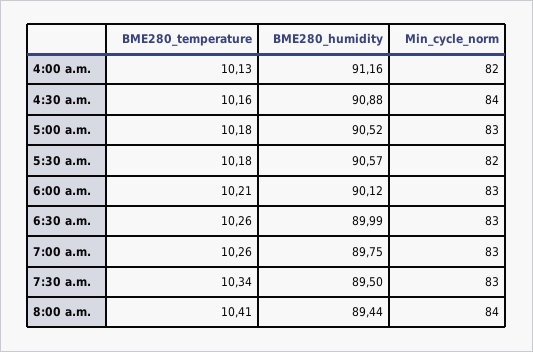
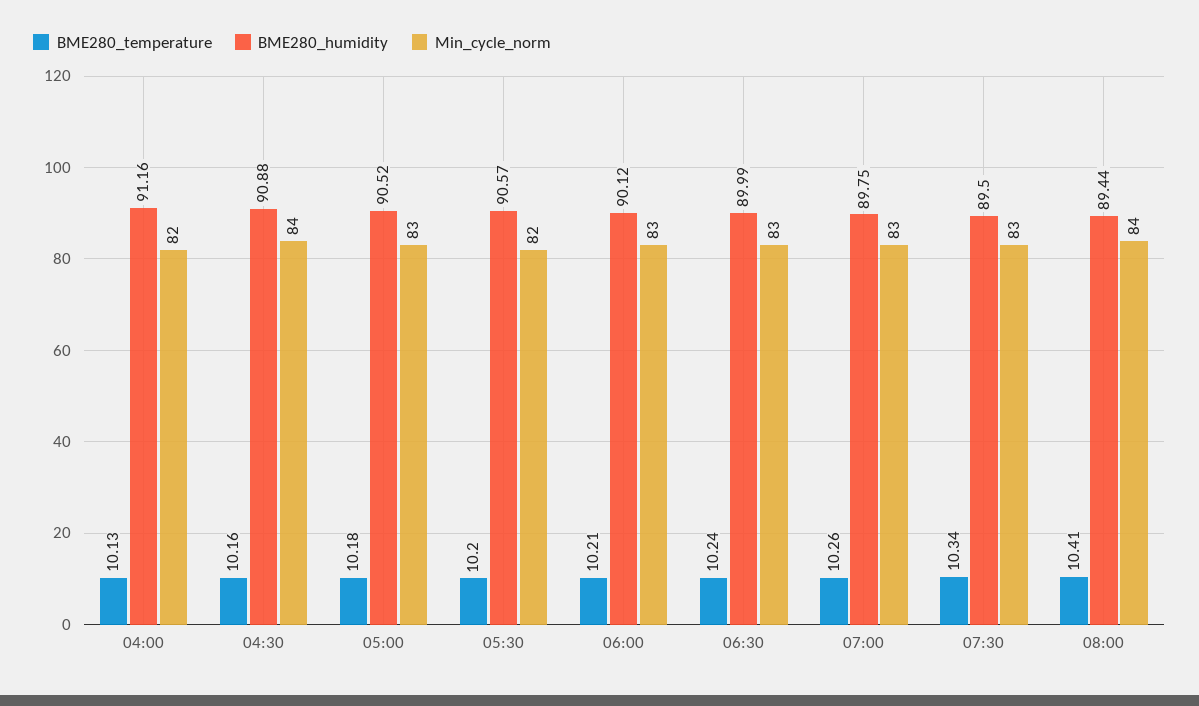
  {
    "BME280_temperature": {
      "4:00 a.m.": 10.13,
      "4:30 a.m.": 10.16,
      "5:00 a.m.": 10.18,
-     "5:30 a.m.": 10.18,
+     "5:30 a.m.": 10.2,
      "6:00 a.m.": 10.21,
-     "6:30 a.m.": 10.26,
+     "6:30 a.m.": 10.24,
      "7:00 a.m.": 10.26,
      "7:30 a.m.": 10.34,
      "8:00 a.m.": 10.41
    },
    "BME280_humidity": {
      "4:00 a.m.": 91.16,
      "4:30 a.m.": 90.88,
      "5:00 a.m.": 90.52,
      "5:30 a.m.": 90.57,
      "6:00 a.m.": 90.12,
      "6:30 a.m.": 89.99,
      "7:00 a.m.": 89.75,
      "7:30 a.m.": 89.5,
      "8:00 a.m.": 89.44
    },
    "Min_cycle_norm": {
      "4:00 a.m.": 82,
      "4:30 a.m.": 84,
      "5:00 a.m.": 83,
      "5:30 a.m.": 82,
      "6:00 a.m.": 83,
      "6:30 a.m.": 83,
      "7:00 a.m.": 83,
      "7:30 a.m.": 83,
      "8:00 a.m.": 84
    }
  }

